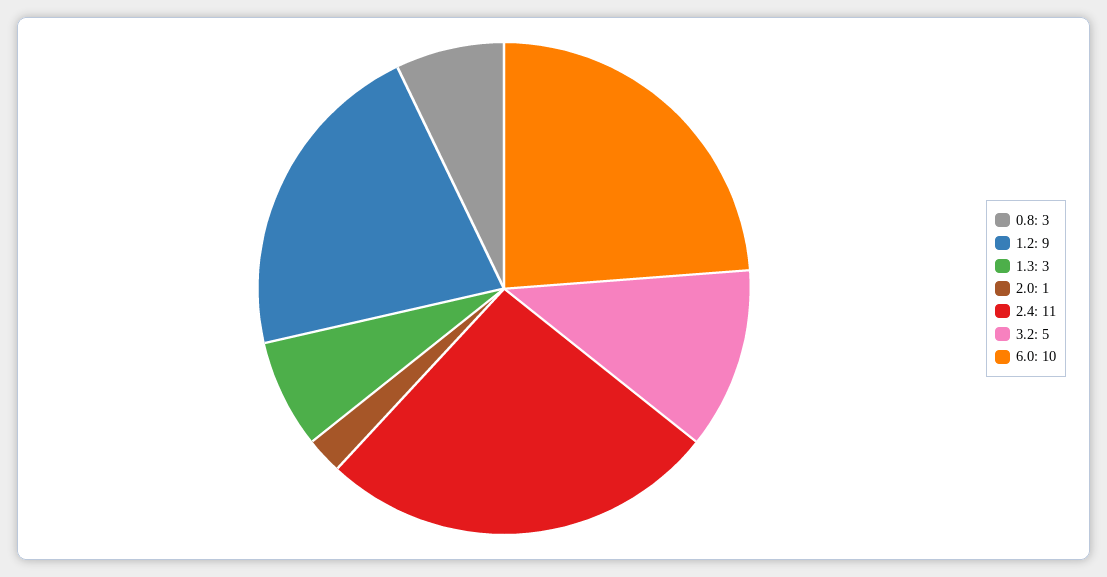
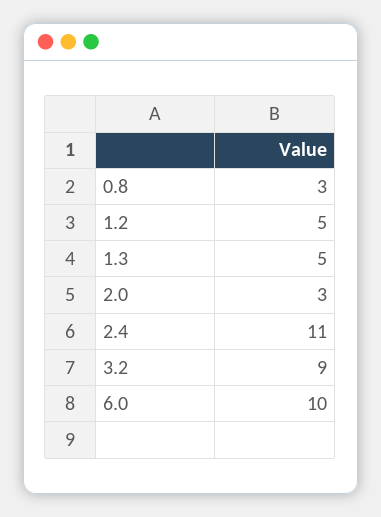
  {
    "0.8": 3,
-   "1.2": 9,
+   "1.2": 5,
-   "1.3": 3,
+   "1.3": 5,
-   "2.0": 1,
+   "2.0": 3,
    "2.4": 11,
-   "3.2": 5,
+   "3.2": 9,
    "6.0": 10
  }

